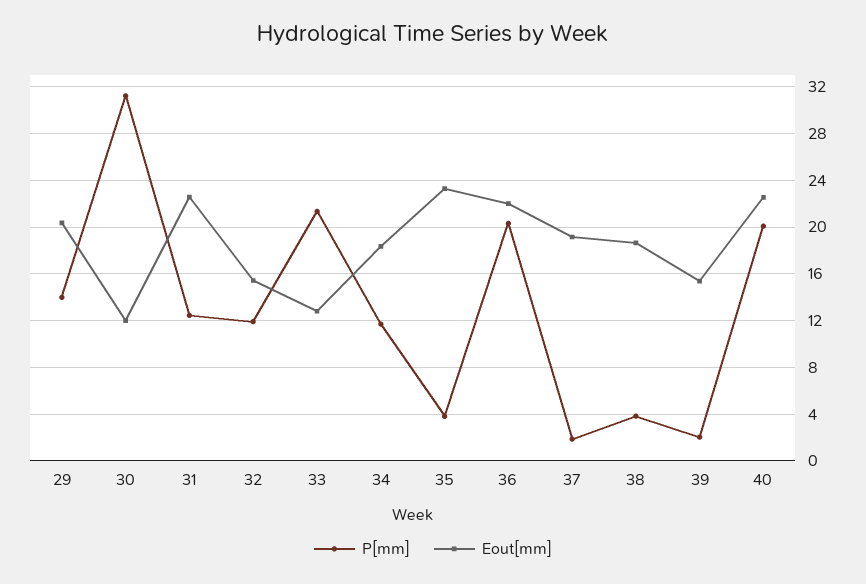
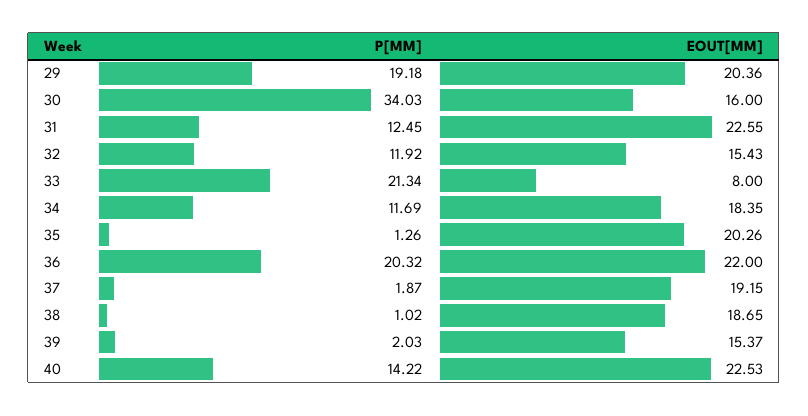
  {
    "P[mm]": {
-     "29": 14,
+     "29": 19.18,
-     "30": 31,
+     "30": 34.03,
      "31": 12.45,
      "32": 11.92,
      "33": 21.34,
      "34": 11.69,
-     "35": 4,
+     "35": 1.26,
      "36": 20.32,
      "37": 1.87,
-     "38": 4,
+     "38": 1.02,
      "39": 2.03,
-     "40": 20
+     "40": 14.22
    },
    "Eout[mm]": {
      "29": 20.36,
-     "30": 12,
+     "30": 16,
      "31": 22.55,
      "32": 15.43,
-     "33": 13,
+     "33": 8,
      "34": 18.35,
-     "35": 23,
+     "35": 20.26,
      "36": 22,
      "37": 19.15,
      "38": 18.65,
      "39": 15.37,
      "40": 22.53
    }
  }

